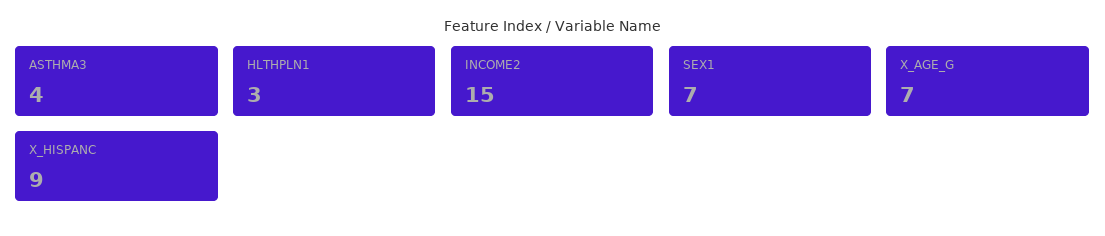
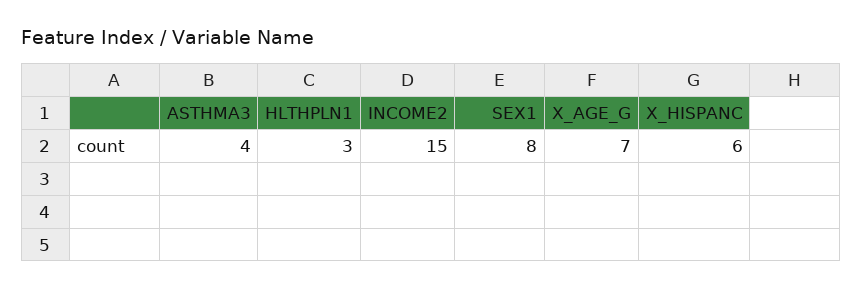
  {
    "ASTHMA3": 4,
    "HLTHPLN1": 3,
    "INCOME2": 15,
-   "SEX1": 7,
+   "SEX1": 8,
    "X_AGE_G": 7,
-   "X_HISPANC": 9
+   "X_HISPANC": 6
  }

